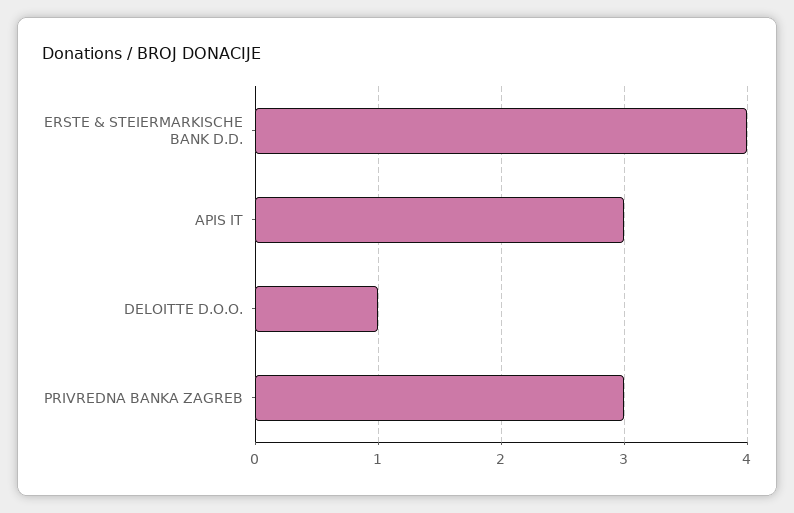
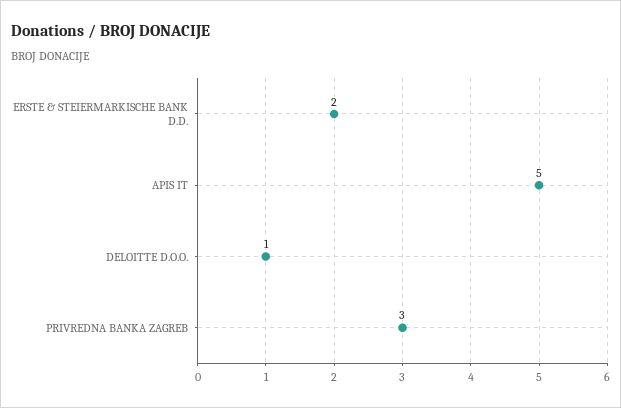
  {
-   "ERSTE & STEIERMARKISCHE BANK D.D.": 4,
+   "ERSTE & STEIERMARKISCHE BANK D.D.": 2,
-   "APIS IT": 3,
+   "APIS IT": 5,
    "DELOITTE D.O.O.": 1,
    "PRIVREDNA BANKA ZAGREB": 3
  }

